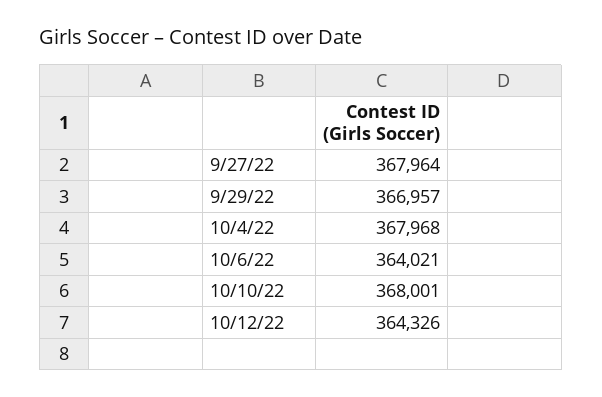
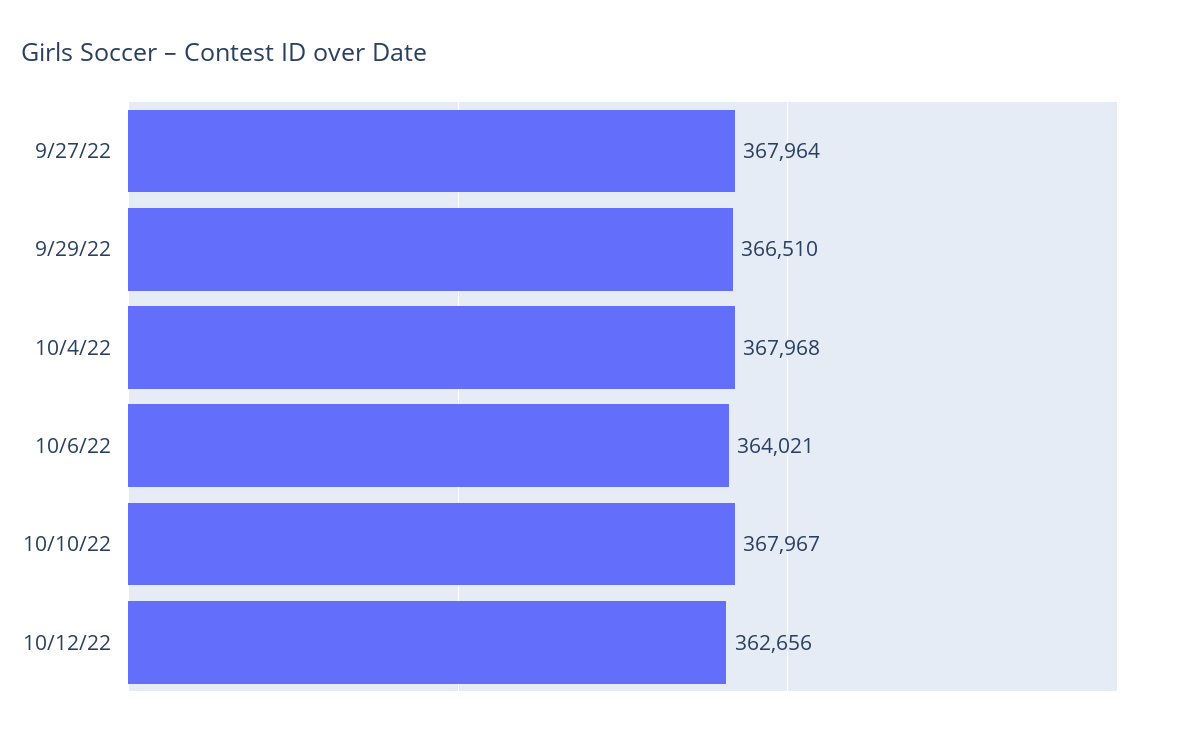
  {
    "9/27/22": 367964,
-   "9/29/22": 366957,
+   "9/29/22": 366510,
    "10/4/22": 367968,
    "10/6/22": 364021,
-   "10/10/22": 368001,
+   "10/10/22": 367967,
-   "10/12/22": 364326
+   "10/12/22": 362656
  }

